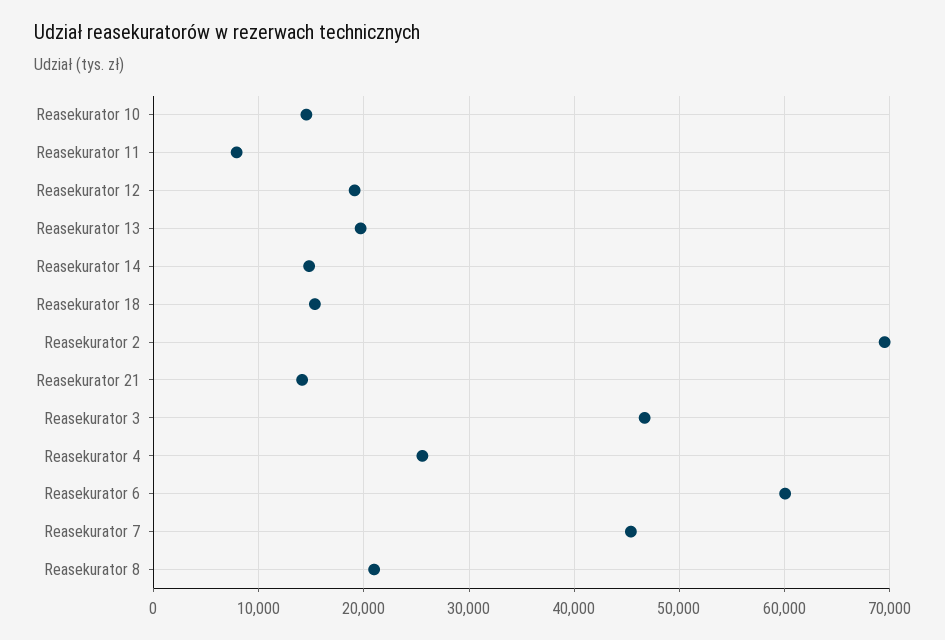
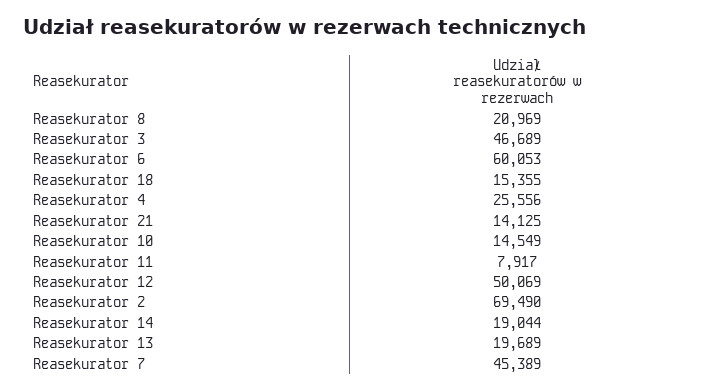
  {
    "Reasekurator 10": 14549,
    "Reasekurator 11": 7917,
-   "Reasekurator 12": 19000,
+   "Reasekurator 12": 50069,
    "Reasekurator 13": 19689,
-   "Reasekurator 14": 15000,
+   "Reasekurator 14": 19044,
    "Reasekurator 18": 15355,
    "Reasekurator 2": 69490,
    "Reasekurator 21": 14125,
    "Reasekurator 3": 46689,
    "Reasekurator 4": 25556,
    "Reasekurator 6": 60053,
    "Reasekurator 7": 45389,
    "Reasekurator 8": 20969
  }

